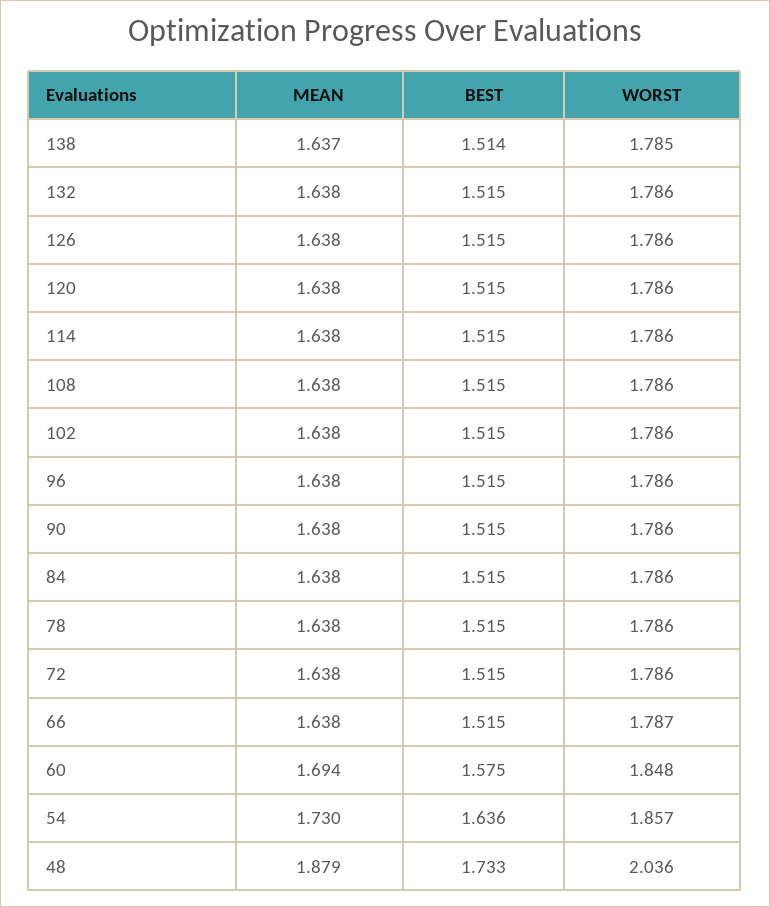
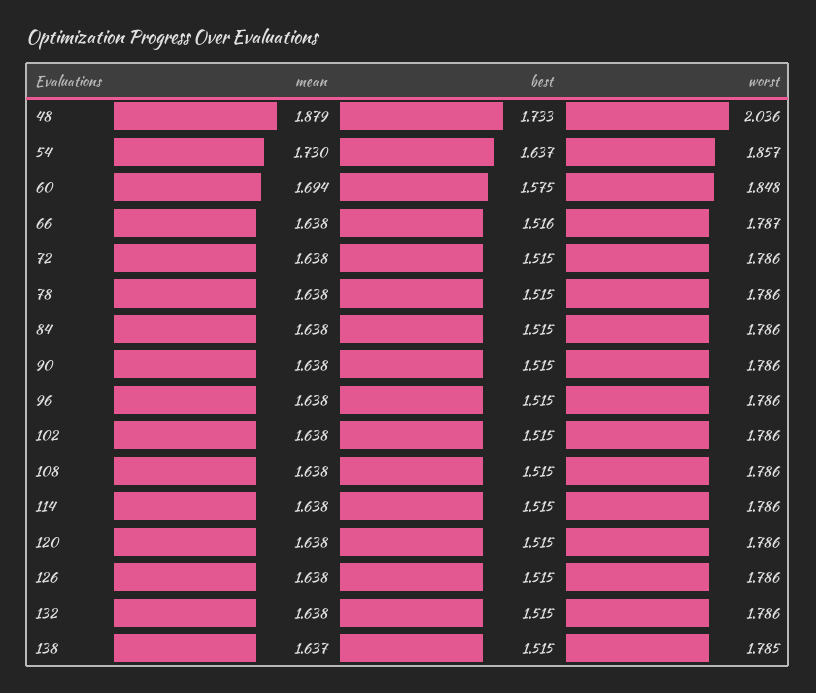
  {
    "MEAN": {
      "138": 1.637,
      "132": 1.638,
      "126": 1.638,
      "120": 1.638,
      "114": 1.638,
      "108": 1.638,
      "102": 1.638,
      "96": 1.638,
      "90": 1.638,
      "84": 1.638,
      "78": 1.638,
      "72": 1.638,
      "66": 1.638,
      "60": 1.694,
      "54": 1.73,
      "48": 1.879
    },
    "BEST": {
-     "138": 1.514,
+     "138": 1.515,
      "132": 1.515,
      "126": 1.515,
      "120": 1.515,
      "114": 1.515,
      "108": 1.515,
      "102": 1.515,
      "96": 1.515,
      "90": 1.515,
      "84": 1.515,
      "78": 1.515,
      "72": 1.515,
-     "66": 1.515,
+     "66": 1.516,
      "60": 1.575,
-     "54": 1.636,
+     "54": 1.637,
      "48": 1.733
    },
    "WORST": {
      "138": 1.785,
      "132": 1.786,
      "126": 1.786,
      "120": 1.786,
      "114": 1.786,
      "108": 1.786,
      "102": 1.786,
      "96": 1.786,
      "90": 1.786,
      "84": 1.786,
      "78": 1.786,
      "72": 1.786,
      "66": 1.787,
      "60": 1.848,
      "54": 1.857,
      "48": 2.036
    }
  }

